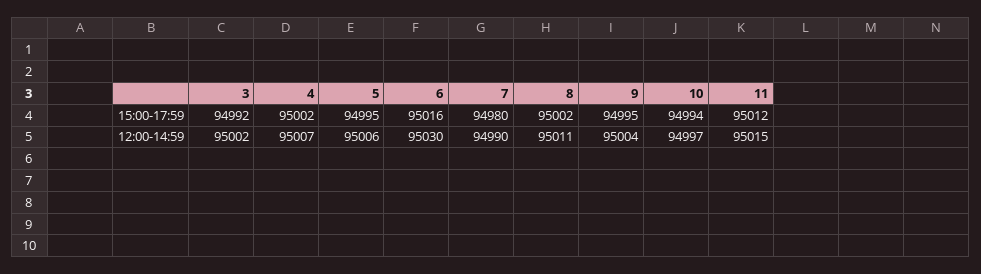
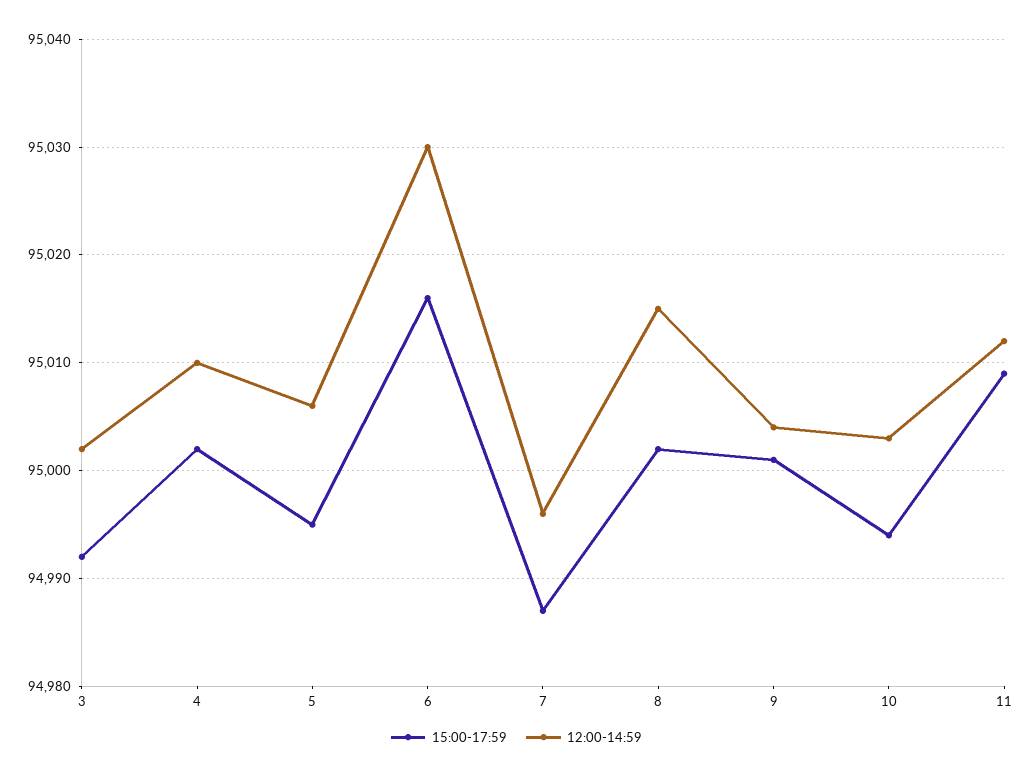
  {
    "15:00-17:59": {
      "3": 94992,
      "4": 95002,
      "5": 94995,
      "6": 95016,
-     "7": 94980,
+     "7": 94987,
      "8": 95002,
-     "9": 94995,
+     "9": 95001,
      "10": 94994,
-     "11": 95012
+     "11": 95009
    },
    "12:00-14:59": {
      "3": 95002,
-     "4": 95007,
+     "4": 95010,
      "5": 95006,
      "6": 95030,
-     "7": 94990,
+     "7": 94996,
-     "8": 95011,
+     "8": 95015,
      "9": 95004,
-     "10": 94997,
+     "10": 95003,
-     "11": 95015
+     "11": 95012
    }
  }

